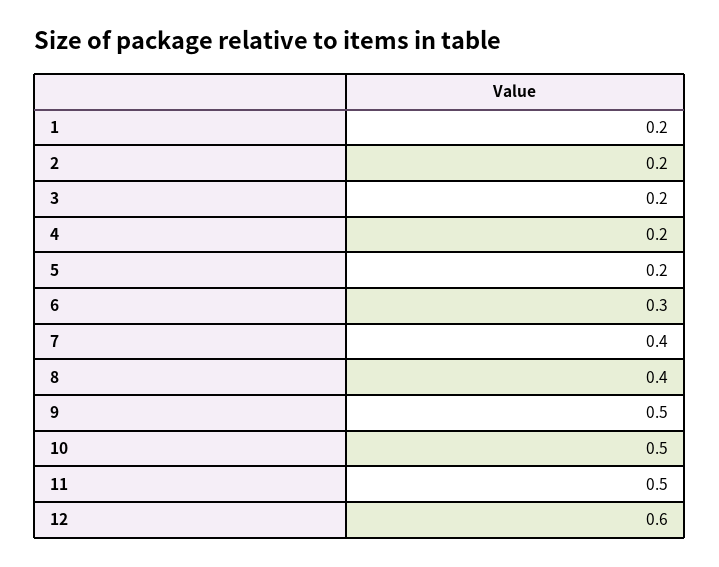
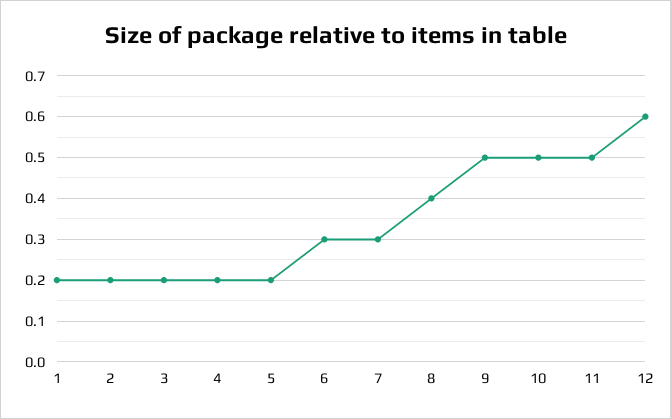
  {
    "1": 0.2,
    "2": 0.2,
    "3": 0.2,
    "4": 0.2,
    "5": 0.2,
    "6": 0.3,
-   "7": 0.4,
+   "7": 0.3,
    "8": 0.4,
    "9": 0.5,
    "10": 0.5,
    "11": 0.5,
    "12": 0.6
  }

